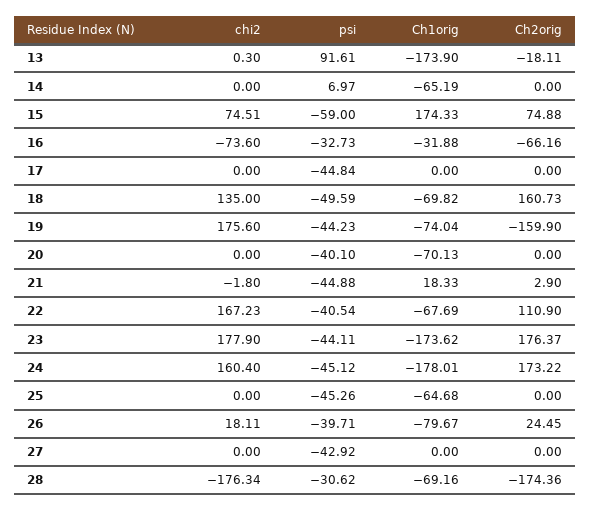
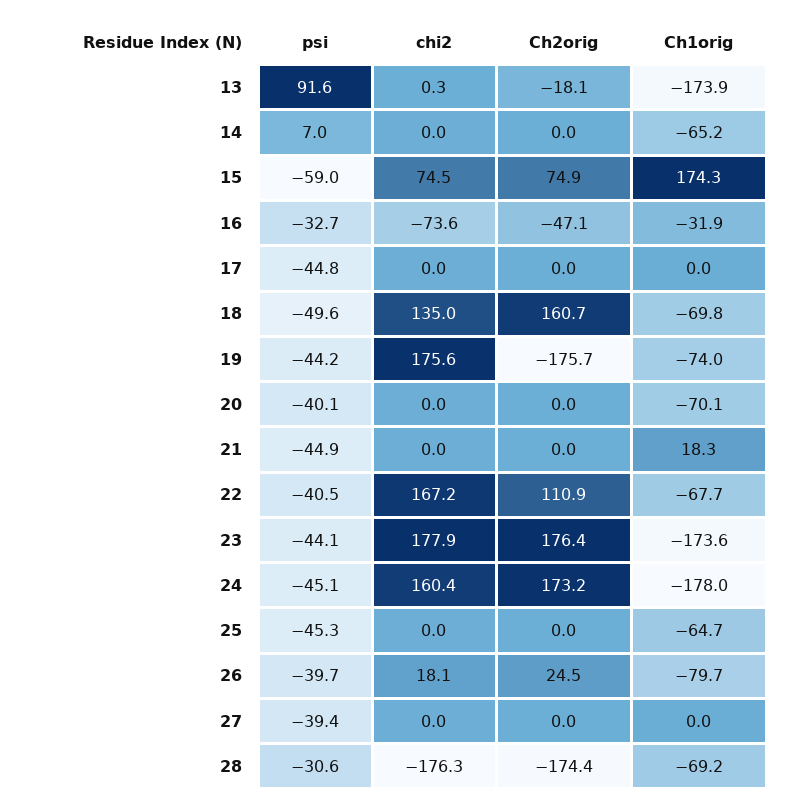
  {
    "chi2": {
      "13": 0.3,
      "14": 0,
      "15": 74.51,
      "16": -73.6,
      "17": 0,
      "18": 135,
      "19": 175.6,
      "20": 0,
-     "21": -1.8,
+     "21": 0,
      "22": 167.23,
      "23": 177.9,
      "24": 160.4,
      "25": 0,
      "26": 18.11,
      "27": 0,
      "28": -176.34
    },
    "psi": {
      "13": 91.61,
      "14": 6.97,
      "15": -59,
      "16": -32.73,
      "17": -44.84,
      "18": -49.59,
      "19": -44.23,
      "20": -40.1,
      "21": -44.88,
      "22": -40.54,
      "23": -44.11,
      "24": -45.12,
      "25": -45.26,
      "26": -39.71,
-     "27": -42.92,
+     "27": -39.4,
      "28": -30.62
    },
    "Ch1orig": {
      "13": -173.9,
      "14": -65.19,
      "15": 174.33,
      "16": -31.88,
      "17": 0,
      "18": -69.82,
      "19": -74.04,
      "20": -70.13,
      "21": 18.33,
      "22": -67.69,
      "23": -173.62,
      "24": -178.01,
      "25": -64.68,
      "26": -79.67,
      "27": 0,
      "28": -69.16
    },
    "Ch2orig": {
      "13": -18.11,
      "14": 0,
      "15": 74.88,
-     "16": -66.16,
+     "16": -47.1,
      "17": 0,
      "18": 160.73,
-     "19": -159.9,
+     "19": -175.7,
      "20": 0,
-     "21": 2.9,
+     "21": 0,
      "22": 110.9,
      "23": 176.37,
      "24": 173.22,
      "25": 0,
      "26": 24.45,
      "27": 0,
      "28": -174.36
    }
  }

